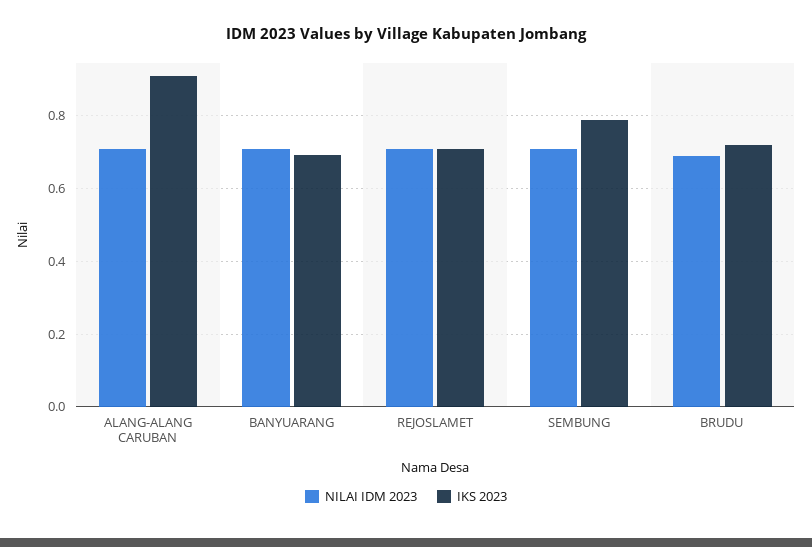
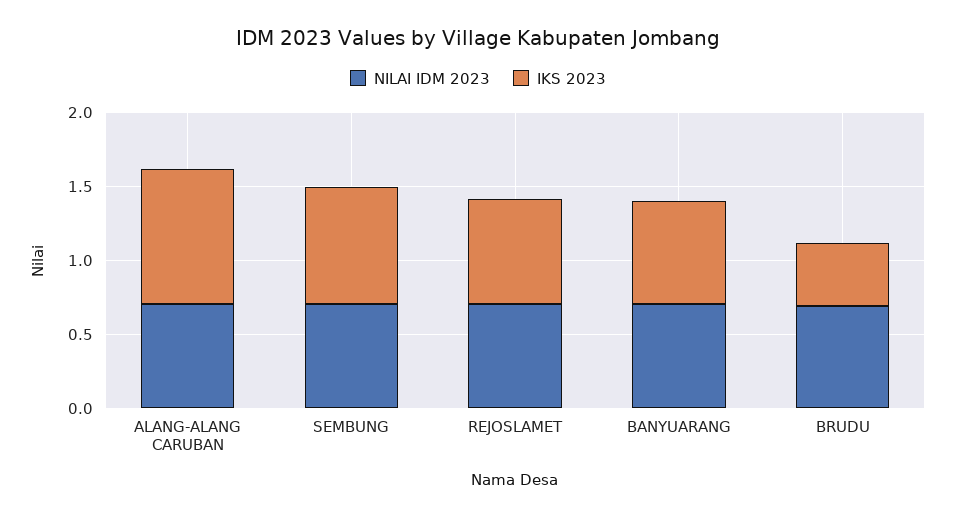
  {
    "NILAI IDM 2023": {
      "ALANG-ALANG CARUBAN": 0.7,
      "BANYUARANG": 0.7,
      "REJOSLAMET": 0.7,
      "SEMBUNG": 0.7,
      "BRUDU": 0.7
    },
    "IKS 2023": {
      "ALANG-ALANG CARUBAN": 0.9,
      "BANYUARANG": 0.7,
      "REJOSLAMET": 0.7,
      "SEMBUNG": 0.78,
-     "BRUDU": 0.72
+     "BRUDU": 0.4
    }
  }

